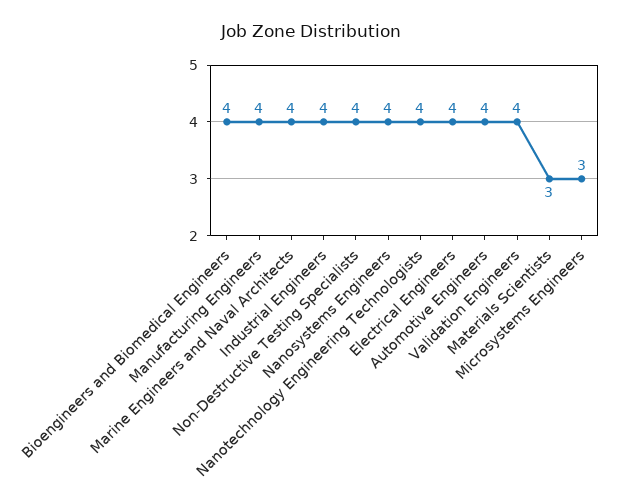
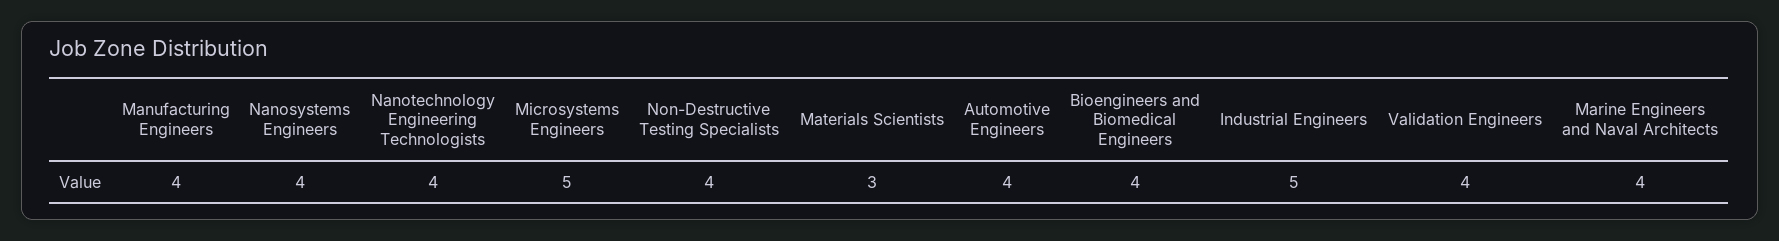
  {
    "Bioengineers and Biomedical Engineers": 4,
    "Manufacturing Engineers": 4,
    "Marine Engineers and Naval Architects": 4,
-   "Industrial Engineers": 4,
+   "Industrial Engineers": 5,
    "Non-Destructive Testing Specialists": 4,
    "Nanosystems Engineers": 4,
    "Nanotechnology Engineering Technologists": 4,
-   "Electrical Engineers": 4,
    "Automotive Engineers": 4,
    "Validation Engineers": 4,
    "Materials Scientists": 3,
-   "Microsystems Engineers": 3
+   "Microsystems Engineers": 5
  }

